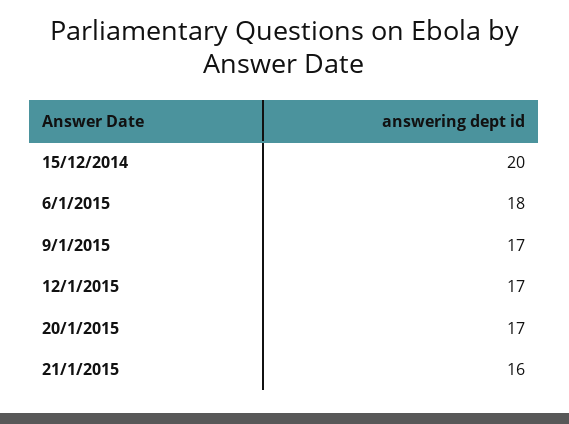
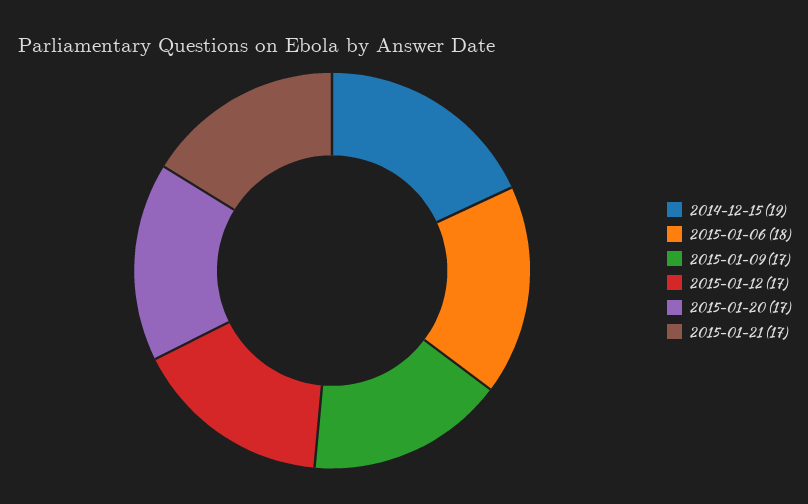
  {
-   "15/12/2014": 20,
+   "15/12/2014": 19,
    "6/1/2015": 18,
    "9/1/2015": 17,
    "12/1/2015": 17,
    "20/1/2015": 17,
-   "21/1/2015": 16
+   "21/1/2015": 17
  }

